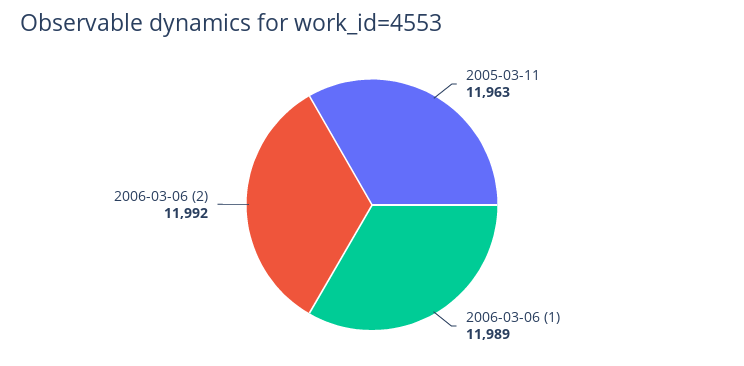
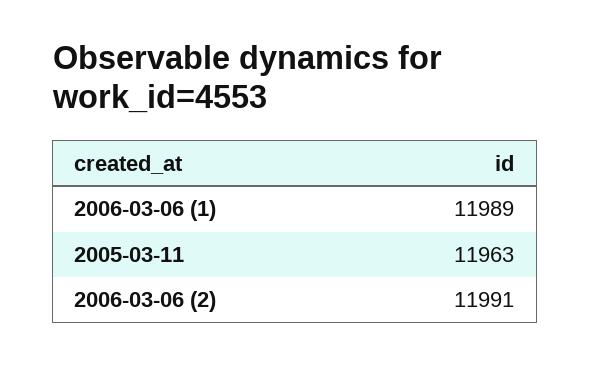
  {
    "2005-03-11": 11963,
    "2006-03-06 (1)": 11989,
-   "2006-03-06 (2)": 11992
+   "2006-03-06 (2)": 11991
  }

